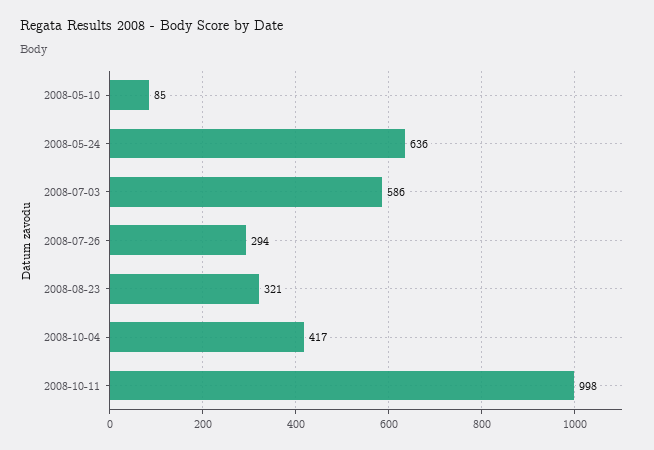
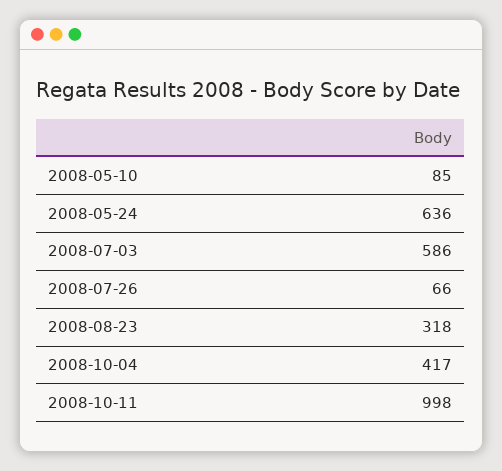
  {
    "2008-05-10": 85,
    "2008-05-24": 636,
    "2008-07-03": 586,
-   "2008-07-26": 294,
+   "2008-07-26": 66,
-   "2008-08-23": 321,
+   "2008-08-23": 318,
    "2008-10-04": 417,
    "2008-10-11": 998
  }

